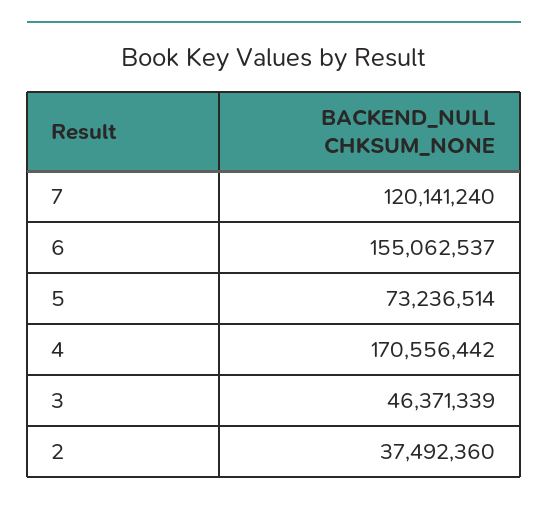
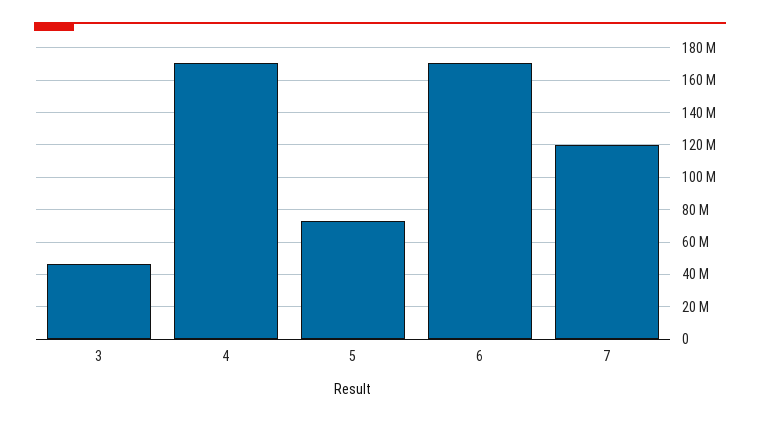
  {
    "7": 120141240,
-   "6": 155062537,
+   "6": 170000000,
    "5": 73236514,
    "4": 170556442,
-   "3": 46371339,
+   "3": 46371339
-   "2": 37492360
  }

